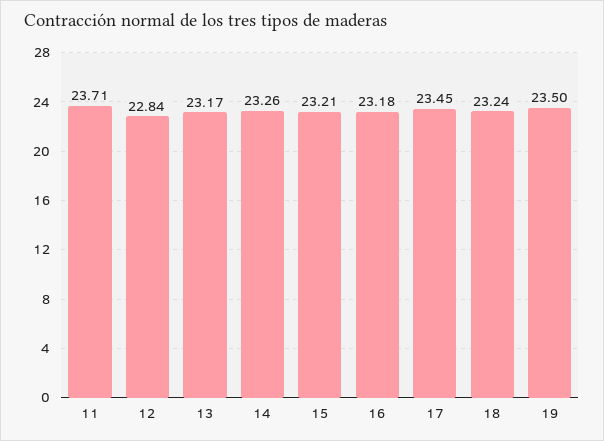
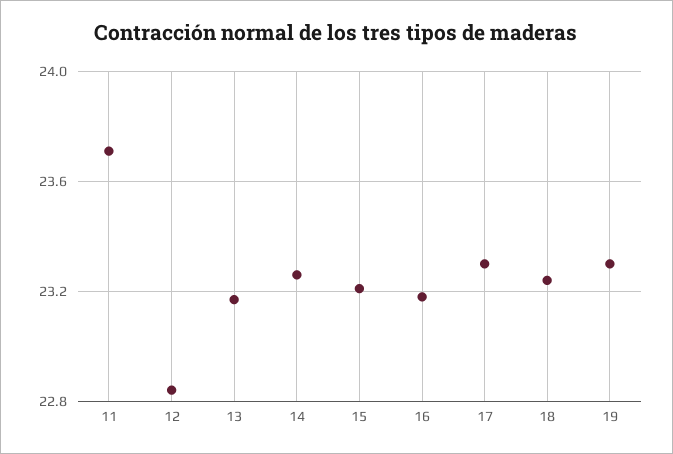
  {
    "11": 23.71,
    "12": 22.84,
    "13": 23.17,
    "14": 23.26,
    "15": 23.21,
    "16": 23.18,
-   "17": 23.45,
+   "17": 23.3,
    "18": 23.24,
-   "19": 23.5
+   "19": 23.3
  }

